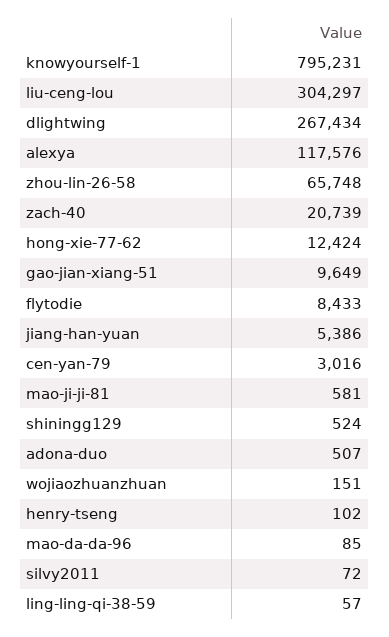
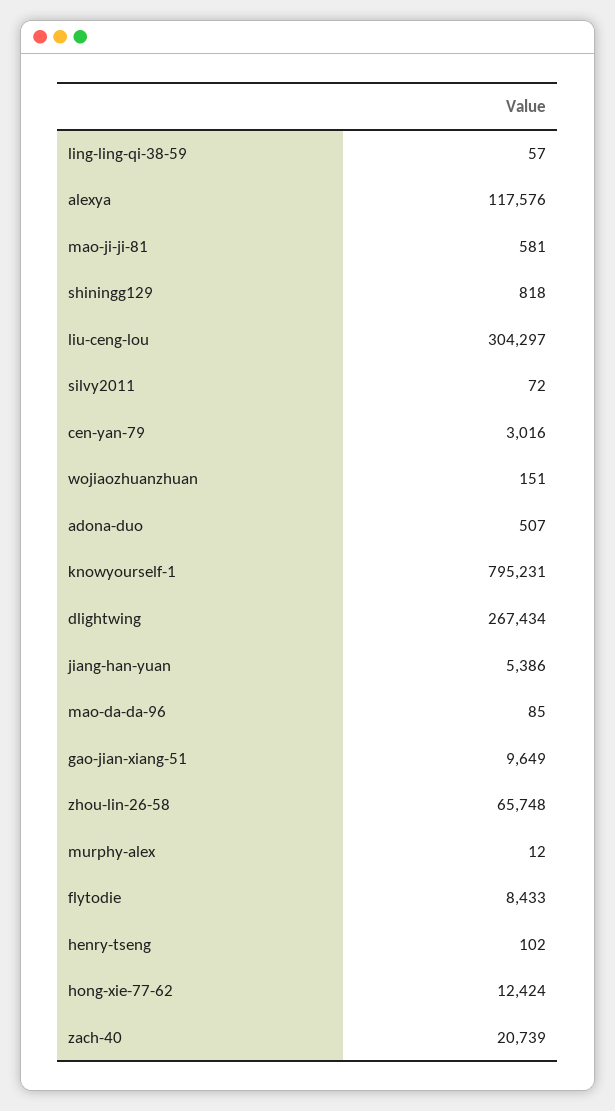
  {
    "knowyourself-1": 795231,
    "liu-ceng-lou": 304297,
    "dlightwing": 267434,
    "alexya": 117576,
    "zhou-lin-26-58": 65748,
    "zach-40": 20739,
    "hong-xie-77-62": 12424,
    "gao-jian-xiang-51": 9649,
    "flytodie": 8433,
    "jiang-han-yuan": 5386,
    "cen-yan-79": 3016,
    "mao-ji-ji-81": 581,
-   "shiningg129": 524,
+   "shiningg129": 818,
    "adona-duo": 507,
    "wojiaozhuanzhuan": 151,
    "henry-tseng": 102,
    "mao-da-da-96": 85,
    "silvy2011": 72,
-   "ling-ling-qi-38-59": 57
+   "ling-ling-qi-38-59": 57,
+   "murphy-alex": 12
  }

